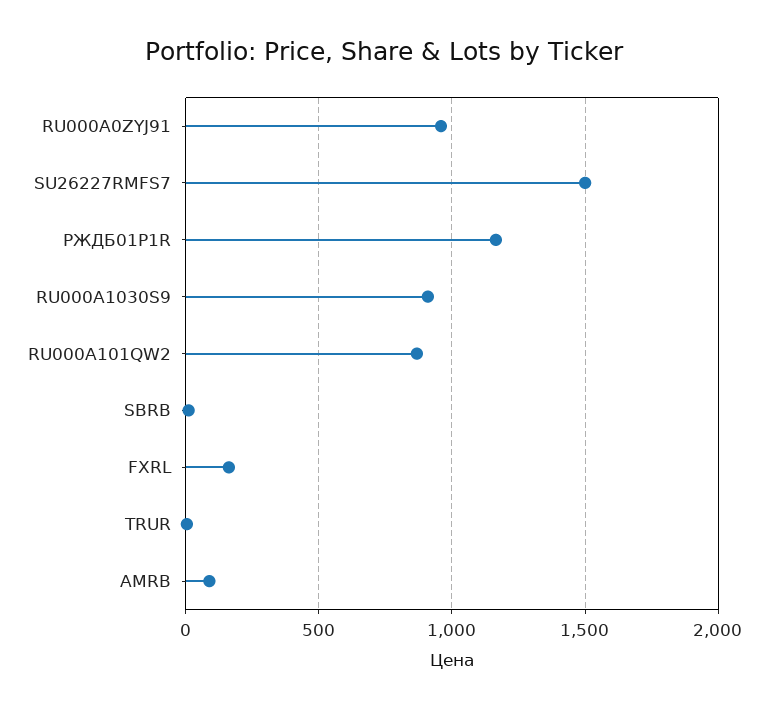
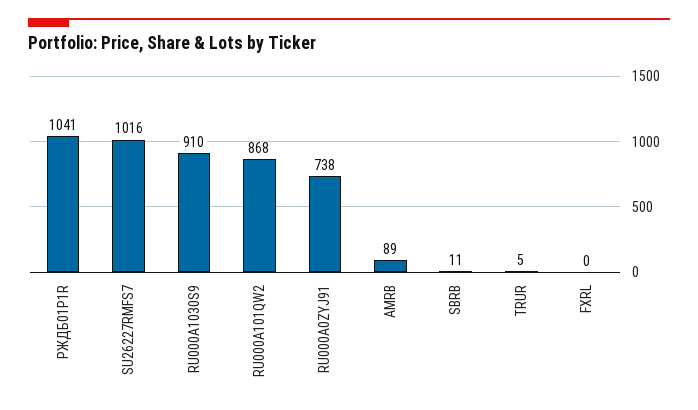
  {
-   "RU000A0ZYJ91": 950,
+   "RU000A0ZYJ91": 738,
-   "SU26227RMFS7": 1500,
+   "SU26227RMFS7": 1016,
-   "РЖДБ01Р1R": 1150,
+   "РЖДБ01Р1R": 1041,
    "RU000A1030S9": 910,
    "RU000A101QW2": 868,
    "SBRB": 11,
-   "FXRL": 150,
+   "FXRL": 0,
    "TRUR": 5,
    "AMRB": 89
  }

